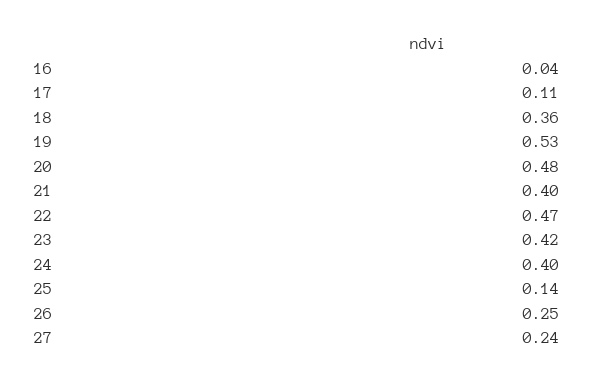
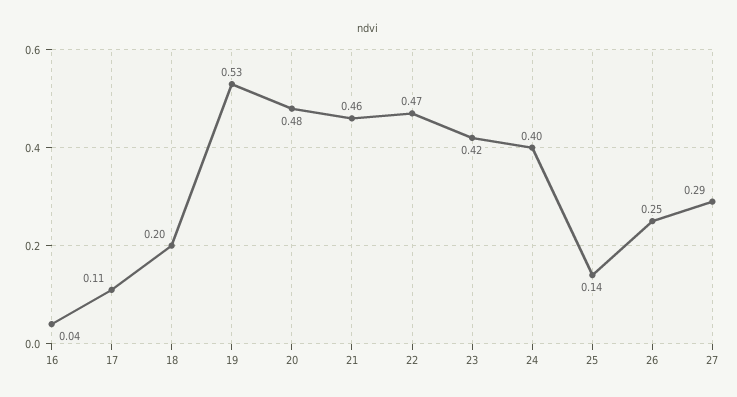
  {
    "16": 0.04,
    "17": 0.11,
-   "18": 0.36,
+   "18": 0.2,
    "19": 0.53,
    "20": 0.48,
-   "21": 0.4,
+   "21": 0.46,
    "22": 0.47,
    "23": 0.42,
    "24": 0.4,
    "25": 0.14,
    "26": 0.25,
-   "27": 0.24
+   "27": 0.29
  }

